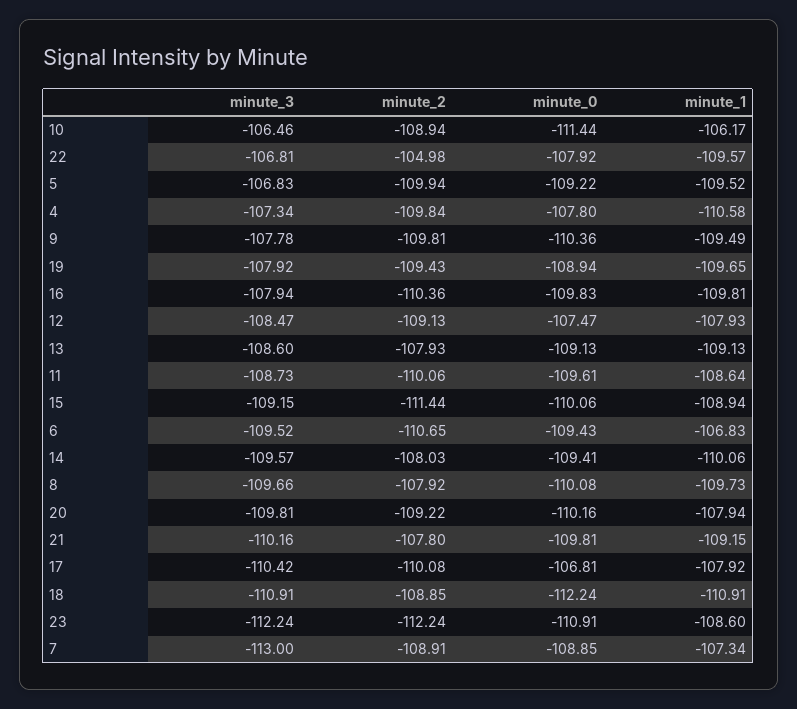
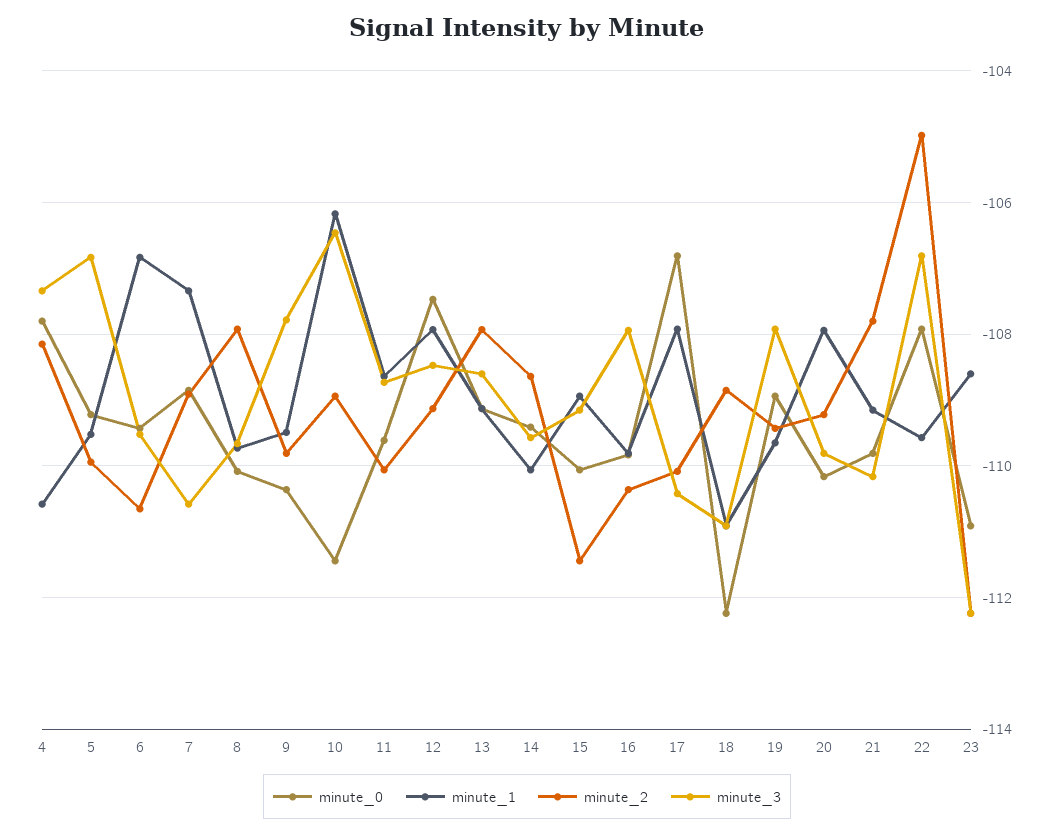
  {
    "minute_3": {
      "10": -106.46,
      "22": -106.81,
      "5": -106.83,
      "4": -107.34,
      "9": -107.78,
      "19": -107.92,
      "16": -107.94,
      "12": -108.47,
      "13": -108.6,
      "11": -108.73,
      "15": -109.15,
      "6": -109.52,
      "14": -109.57,
      "8": -109.66,
      "20": -109.81,
      "21": -110.16,
      "17": -110.42,
      "18": -110.91,
      "23": -112.24,
-     "7": -113
+     "7": -110.6
    },
    "minute_2": {
      "10": -108.94,
      "22": -104.98,
      "5": -109.94,
-     "4": -109.84,
+     "4": -108.2,
      "9": -109.81,
      "19": -109.43,
      "16": -110.36,
      "12": -109.13,
      "13": -107.93,
      "11": -110.06,
      "15": -111.44,
      "6": -110.65,
-     "14": -108.03,
+     "14": -108.6,
      "8": -107.92,
      "20": -109.22,
      "21": -107.8,
      "17": -110.08,
      "18": -108.85,
      "23": -112.24,
      "7": -108.91
    },
    "minute_0": {
      "10": -111.44,
      "22": -107.92,
      "5": -109.22,
      "4": -107.8,
      "9": -110.36,
      "19": -108.94,
      "16": -109.83,
      "12": -107.47,
      "13": -109.13,
      "11": -109.61,
      "15": -110.06,
      "6": -109.43,
      "14": -109.41,
      "8": -110.08,
      "20": -110.16,
      "21": -109.81,
      "17": -106.81,
      "18": -112.24,
      "23": -110.91,
      "7": -108.85
    },
    "minute_1": {
      "10": -106.17,
      "22": -109.57,
      "5": -109.52,
      "4": -110.58,
      "9": -109.49,
      "19": -109.65,
      "16": -109.81,
      "12": -107.93,
      "13": -109.13,
      "11": -108.64,
      "15": -108.94,
      "6": -106.83,
      "14": -110.06,
      "8": -109.73,
      "20": -107.94,
      "21": -109.15,
      "17": -107.92,
      "18": -110.91,
      "23": -108.6,
      "7": -107.34
    }
  }

